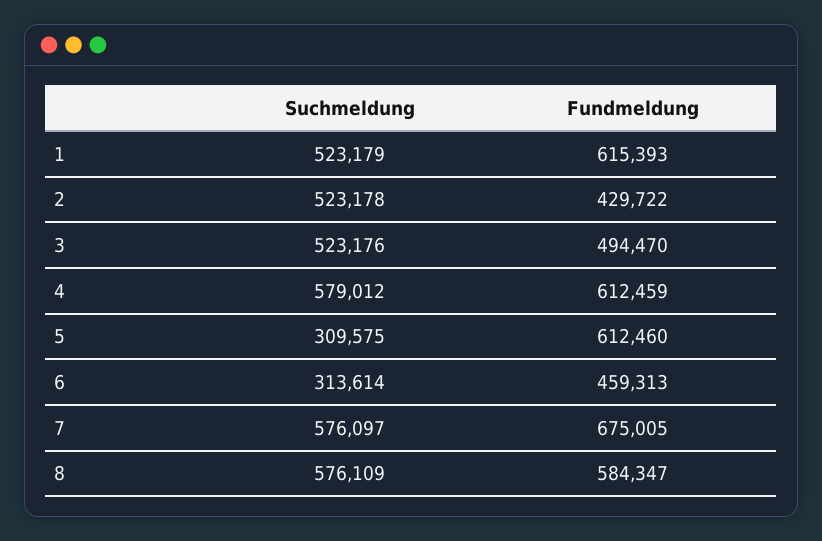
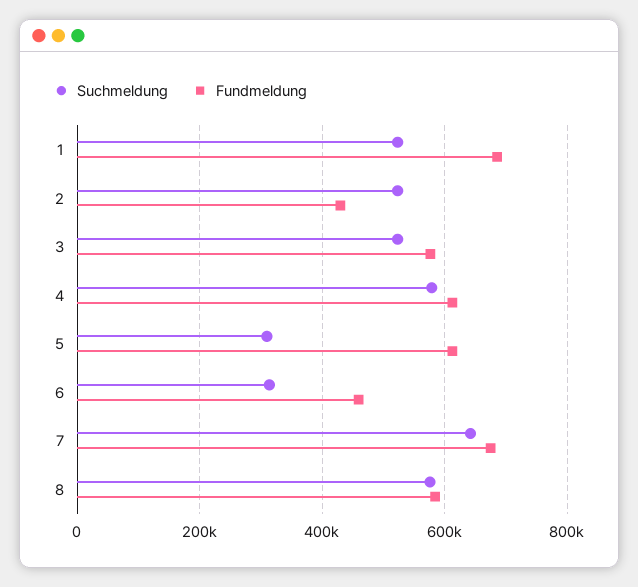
  {
    "Suchmeldung": {
      "1": 523179,
      "2": 523178,
      "3": 523176,
      "4": 579012,
      "5": 309575,
      "6": 313614,
-     "7": 576097,
+     "7": 640000,
      "8": 576109
    },
    "Fundmeldung": {
-     "1": 615393,
+     "1": 680000,
      "2": 429722,
-     "3": 494470,
+     "3": 580000,
      "4": 612459,
      "5": 612460,
      "6": 459313,
      "7": 675005,
      "8": 584347
    }
  }

